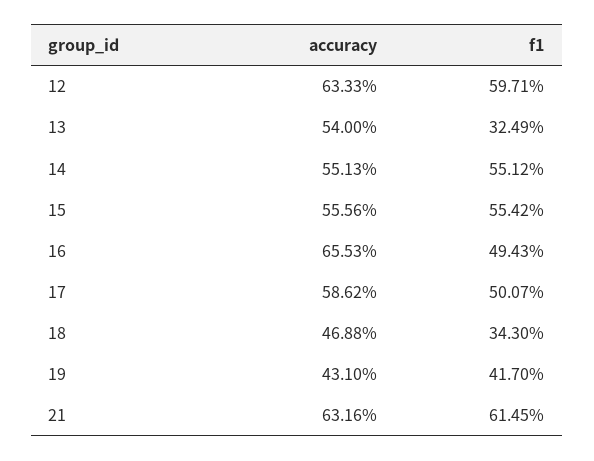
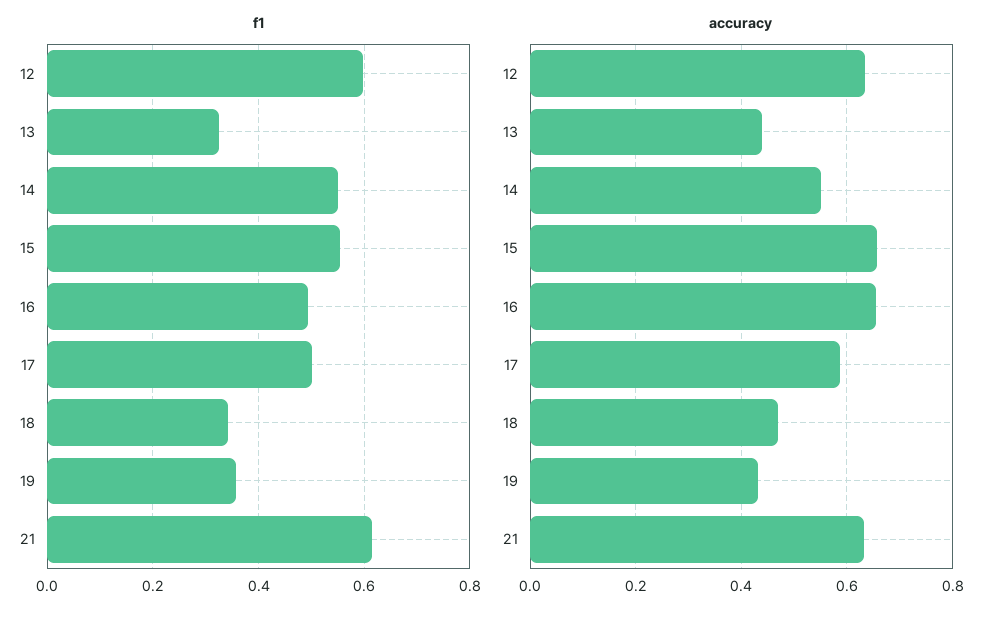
  {
    "accuracy": {
      "12": 0.6333,
-     "13": 0.54,
+     "13": 0.44,
      "14": 0.5513,
-     "15": 0.5556,
+     "15": 0.66,
      "16": 0.6553,
      "17": 0.5862,
      "18": 0.4688,
      "19": 0.431,
      "21": 0.6316
    },
    "f1": {
      "12": 0.5971,
      "13": 0.3249,
      "14": 0.5512,
      "15": 0.5542,
      "16": 0.4943,
      "17": 0.5007,
      "18": 0.343,
-     "19": 0.417,
+     "19": 0.36,
      "21": 0.6145
    }
  }

